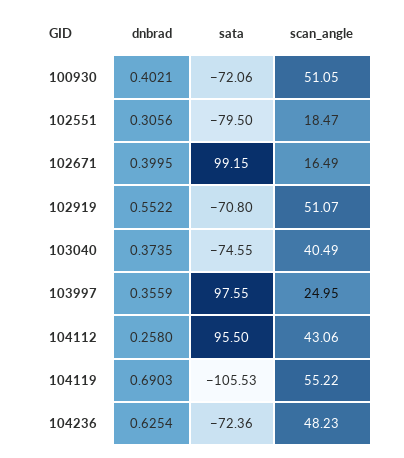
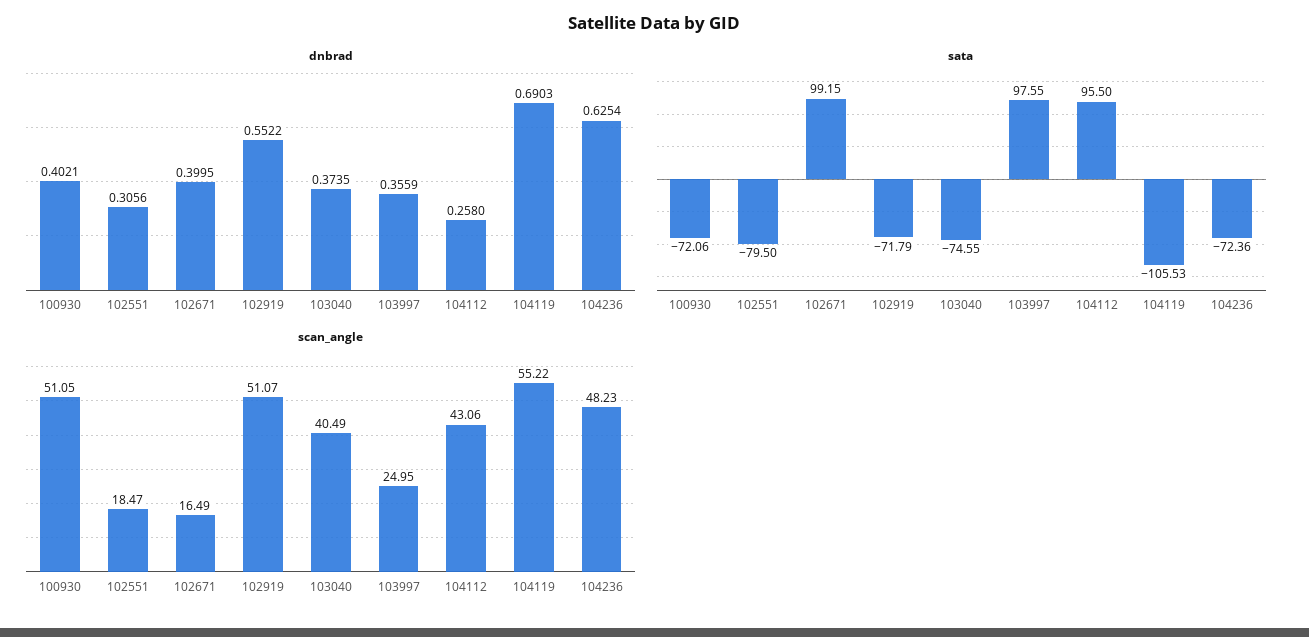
  {
    "dnbrad": {
      "100930": 0.4021,
      "102551": 0.3056,
      "102671": 0.3995,
      "102919": 0.5522,
      "103040": 0.3735,
      "103997": 0.3559,
      "104112": 0.258,
      "104119": 0.6903,
      "104236": 0.6254
    },
    "sata": {
      "100930": -72.06,
      "102551": -79.5,
      "102671": 99.15,
-     "102919": -70.8,
+     "102919": -71.79,
      "103040": -74.55,
      "103997": 97.55,
      "104112": 95.5,
      "104119": -105.53,
      "104236": -72.36
    },
    "scan_angle": {
      "100930": 51.05,
      "102551": 18.47,
      "102671": 16.49,
      "102919": 51.07,
      "103040": 40.49,
      "103997": 24.95,
      "104112": 43.06,
      "104119": 55.22,
      "104236": 48.23
    }
  }

